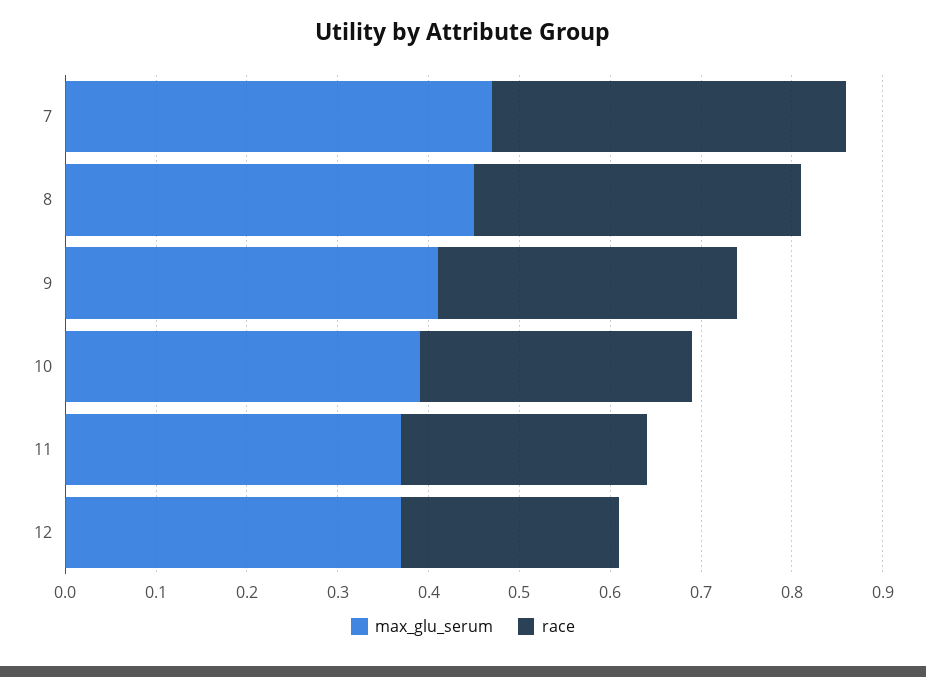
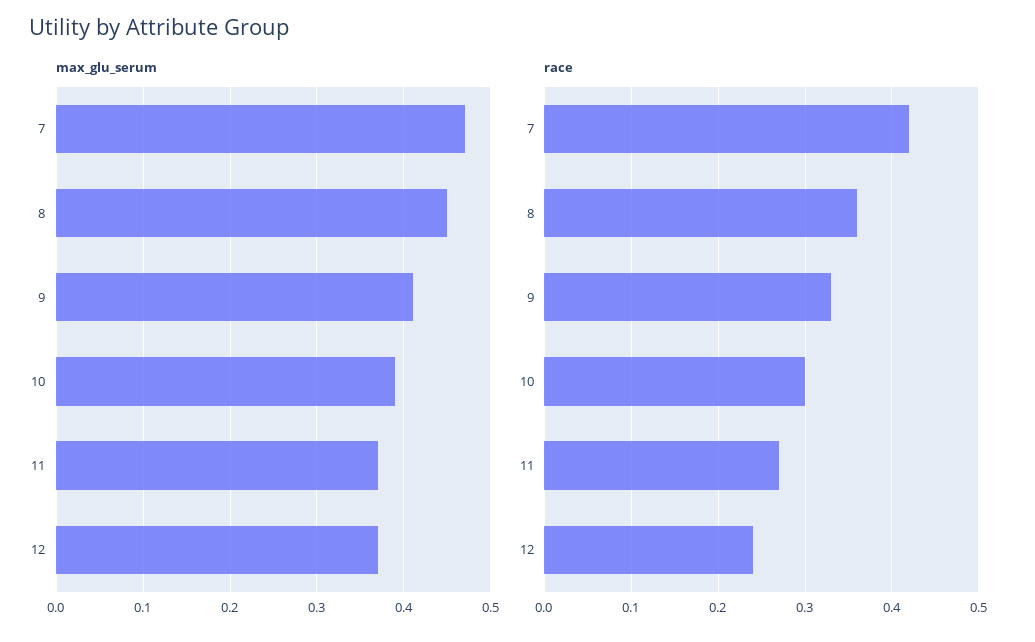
  {
    "max_glu_serum": {
      "7": 0.47,
      "8": 0.45,
      "9": 0.41,
      "10": 0.39,
      "11": 0.37,
      "12": 0.37
    },
    "race": {
-     "7": 0.39,
+     "7": 0.42,
      "8": 0.36,
      "9": 0.33,
      "10": 0.3,
      "11": 0.27,
      "12": 0.24
    }
  }

